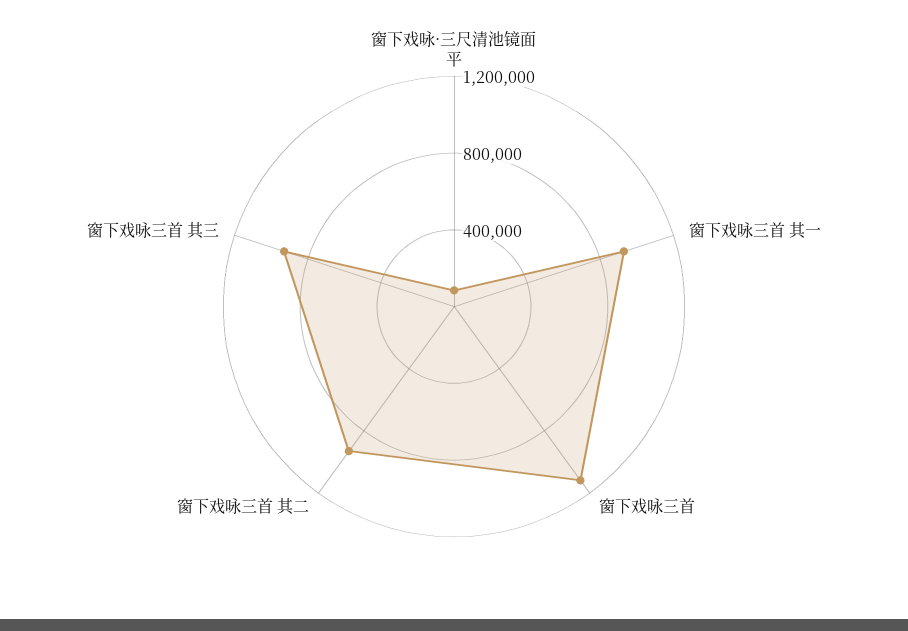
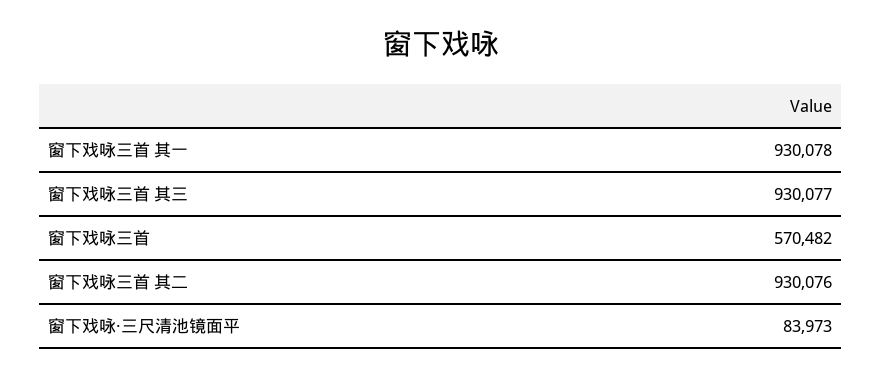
  {
    "窗下戏咏·三尺清池镜面平": 83973,
    "窗下戏咏三首 其一": 930078,
-   "窗下戏咏三首": 1100000,
+   "窗下戏咏三首": 570482,
    "窗下戏咏三首 其二": 930076,
    "窗下戏咏三首 其三": 930077
  }

